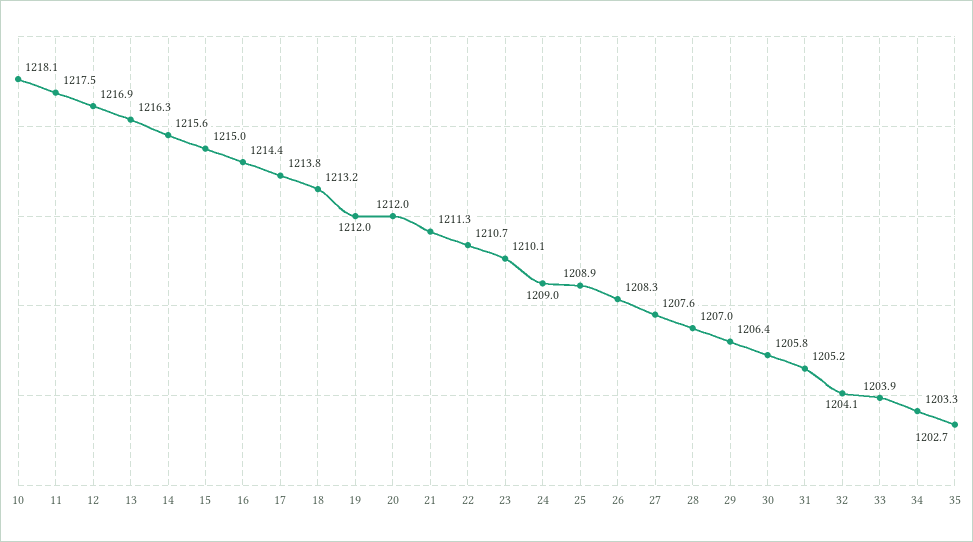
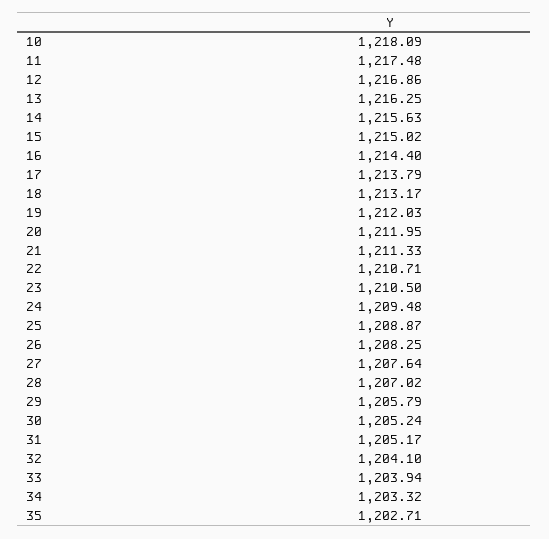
  {
    "10": 1218.09,
    "11": 1217.48,
    "12": 1216.86,
    "13": 1216.25,
    "14": 1215.63,
    "15": 1215.02,
    "16": 1214.4,
    "17": 1213.79,
    "18": 1213.17,
    "19": 1212.03,
    "20": 1211.95,
    "21": 1211.33,
    "22": 1210.71,
-   "23": 1210.1,
+   "23": 1210.5,
-   "24": 1209,
+   "24": 1209.48,
    "25": 1208.87,
    "26": 1208.25,
    "27": 1207.64,
    "28": 1207.02,
-   "29": 1206.4,
+   "29": 1205.79,
-   "30": 1205.8,
+   "30": 1205.24,
    "31": 1205.17,
    "32": 1204.1,
    "33": 1203.94,
    "34": 1203.32,
    "35": 1202.71
  }

